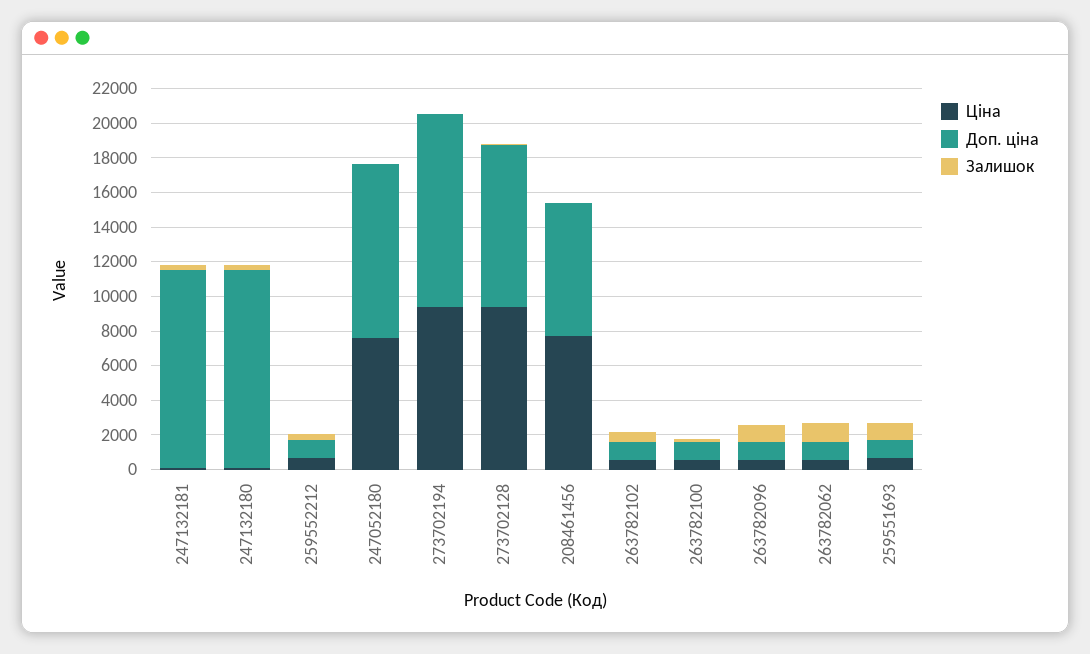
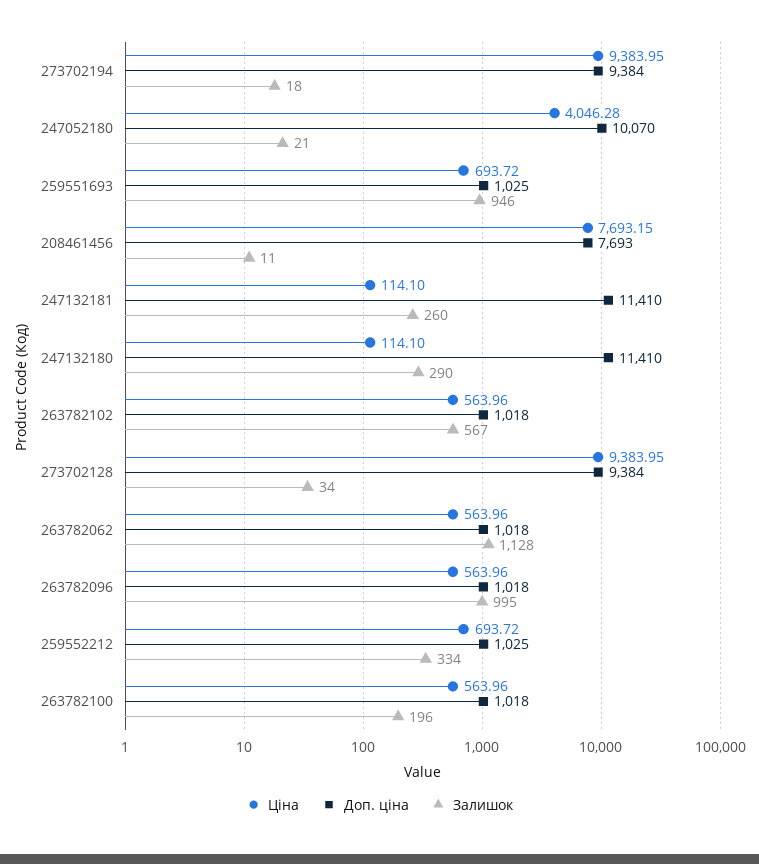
  {
    "Ціна": {
      "247132181": 114.1,
      "247132180": 114.1,
      "259552212": 693.72,
-     "247052180": 7500,
+     "247052180": 4046.28,
      "273702194": 9383.95,
      "273702128": 9383.95,
      "208461456": 7693.15,
      "263782102": 563.96,
      "263782100": 563.96,
      "263782096": 563.96,
      "263782062": 563.96,
      "259551693": 693.72
    },
    "Доп. ціна": {
      "247132181": 11410,
      "247132180": 11410,
      "259552212": 1025,
      "247052180": 10070,
-     "273702194": 11000,
+     "273702194": 9384,
      "273702128": 9384,
      "208461456": 7693,
      "263782102": 1018,
      "263782100": 1018,
      "263782096": 1018,
      "263782062": 1018,
      "259551693": 1025
    },
    "Залишок": {
      "247132181": 260,
      "247132180": 290,
      "259552212": 334,
      "247052180": 21,
      "273702194": 18,
      "273702128": 34,
      "208461456": 11,
      "263782102": 567,
      "263782100": 196,
      "263782096": 995,
      "263782062": 1128,
      "259551693": 946
    }
  }

